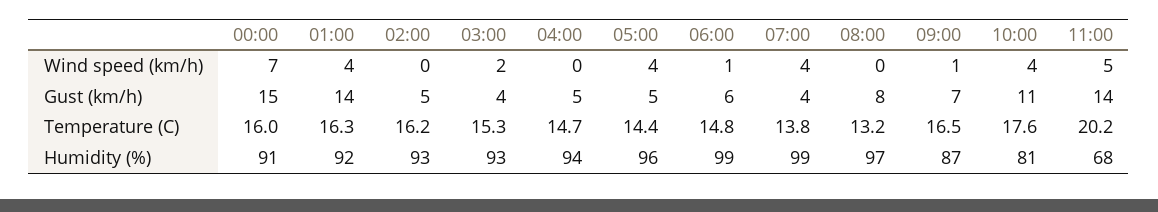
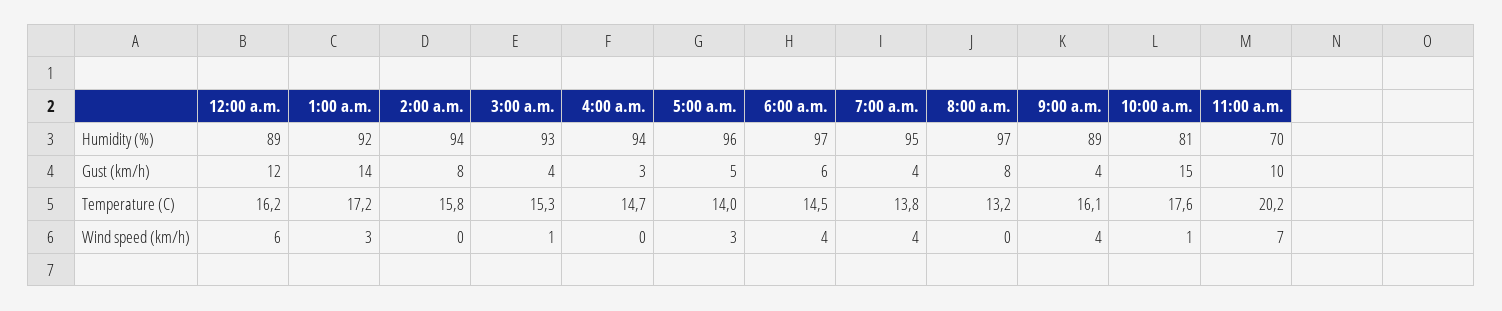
  {
    "00:00": {
-     "Wind speed (km/h)": 7,
+     "Wind speed (km/h)": 6,
-     "Gust (km/h)": 15,
+     "Gust (km/h)": 12,
-     "Temperature (C)": 16,
+     "Temperature (C)": 16.2,
-     "Humidity (%)": 91
+     "Humidity (%)": 89
    },
    "01:00": {
-     "Wind speed (km/h)": 4,
+     "Wind speed (km/h)": 3,
      "Gust (km/h)": 14,
-     "Temperature (C)": 16.3,
+     "Temperature (C)": 17.2,
      "Humidity (%)": 92
    },
    "02:00": {
      "Wind speed (km/h)": 0,
-     "Gust (km/h)": 5,
+     "Gust (km/h)": 8,
-     "Temperature (C)": 16.2,
+     "Temperature (C)": 15.8,
-     "Humidity (%)": 93
+     "Humidity (%)": 94
    },
    "03:00": {
-     "Wind speed (km/h)": 2,
+     "Wind speed (km/h)": 1,
      "Gust (km/h)": 4,
      "Temperature (C)": 15.3,
      "Humidity (%)": 93
    },
    "04:00": {
      "Wind speed (km/h)": 0,
-     "Gust (km/h)": 5,
+     "Gust (km/h)": 3,
      "Temperature (C)": 14.7,
      "Humidity (%)": 94
    },
    "05:00": {
-     "Wind speed (km/h)": 4,
+     "Wind speed (km/h)": 3,
      "Gust (km/h)": 5,
-     "Temperature (C)": 14.4,
+     "Temperature (C)": 14,
      "Humidity (%)": 96
    },
    "06:00": {
-     "Wind speed (km/h)": 1,
+     "Wind speed (km/h)": 4,
      "Gust (km/h)": 6,
-     "Temperature (C)": 14.8,
+     "Temperature (C)": 14.5,
-     "Humidity (%)": 99
+     "Humidity (%)": 97
    },
    "07:00": {
      "Wind speed (km/h)": 4,
      "Gust (km/h)": 4,
      "Temperature (C)": 13.8,
-     "Humidity (%)": 99
+     "Humidity (%)": 95
    },
    "08:00": {
      "Wind speed (km/h)": 0,
      "Gust (km/h)": 8,
      "Temperature (C)": 13.2,
      "Humidity (%)": 97
    },
    "09:00": {
-     "Wind speed (km/h)": 1,
+     "Wind speed (km/h)": 4,
-     "Gust (km/h)": 7,
+     "Gust (km/h)": 4,
-     "Temperature (C)": 16.5,
+     "Temperature (C)": 16.1,
-     "Humidity (%)": 87
+     "Humidity (%)": 89
    },
    "10:00": {
-     "Wind speed (km/h)": 4,
+     "Wind speed (km/h)": 1,
-     "Gust (km/h)": 11,
+     "Gust (km/h)": 15,
      "Temperature (C)": 17.6,
      "Humidity (%)": 81
    },
    "11:00": {
-     "Wind speed (km/h)": 5,
+     "Wind speed (km/h)": 7,
-     "Gust (km/h)": 14,
+     "Gust (km/h)": 10,
      "Temperature (C)": 20.2,
-     "Humidity (%)": 68
+     "Humidity (%)": 70
    }
  }

